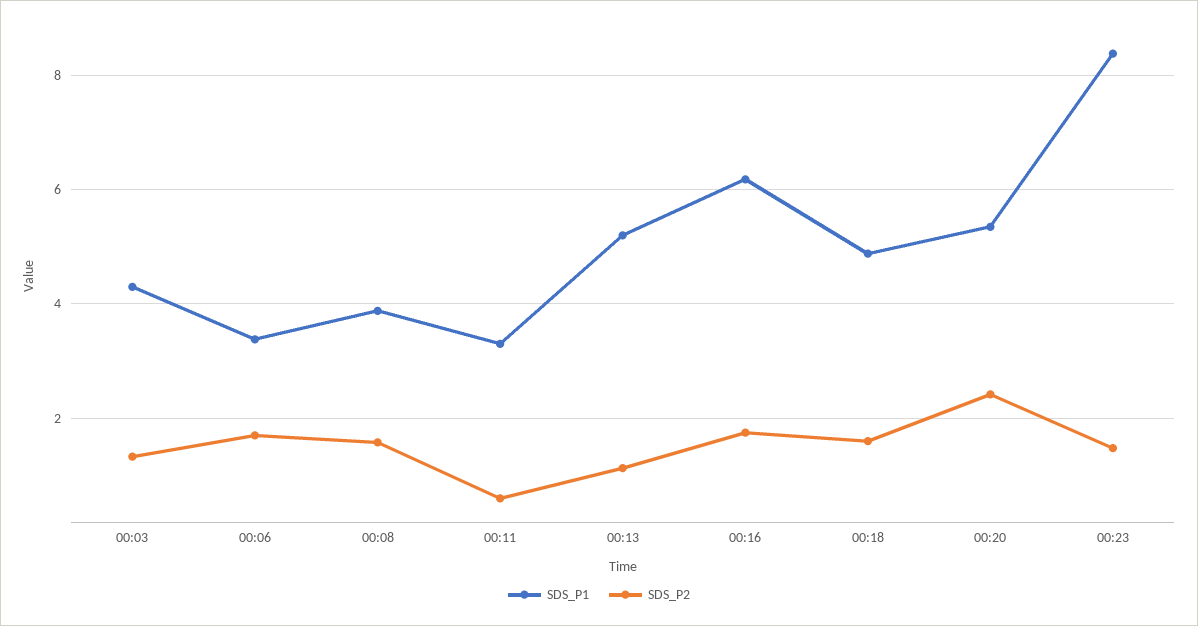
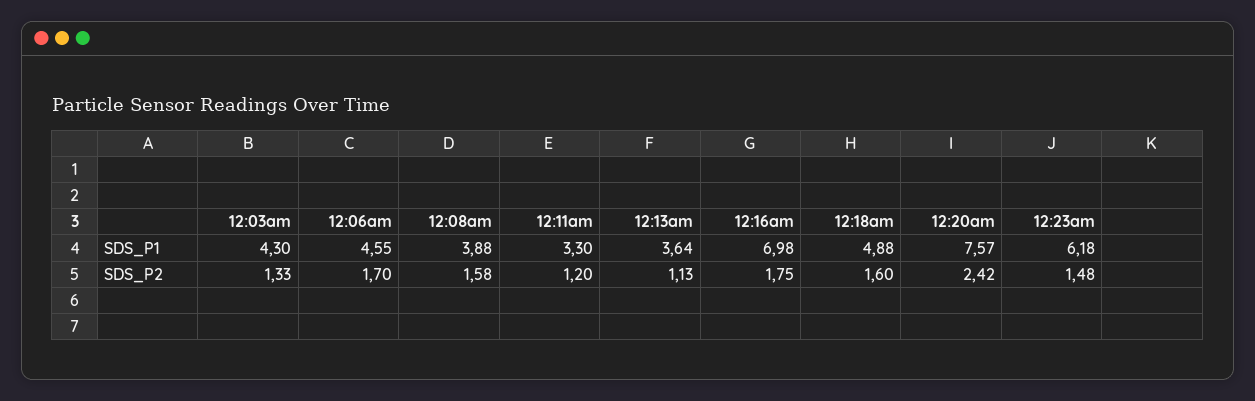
  {
    "SDS_P1": {
      "00:03": 4.3,
-     "00:06": 3.4,
+     "00:06": 4.55,
      "00:08": 3.88,
      "00:11": 3.3,
-     "00:13": 5.2,
+     "00:13": 3.64,
-     "00:16": 6.2,
+     "00:16": 6.98,
      "00:18": 4.88,
-     "00:20": 5.4,
+     "00:20": 7.57,
-     "00:23": 8.4
+     "00:23": 6.18
    },
    "SDS_P2": {
      "00:03": 1.33,
      "00:06": 1.7,
      "00:08": 1.58,
-     "00:11": 0.6,
+     "00:11": 1.2,
      "00:13": 1.13,
      "00:16": 1.75,
      "00:18": 1.6,
      "00:20": 2.42,
      "00:23": 1.48
    }
  }

